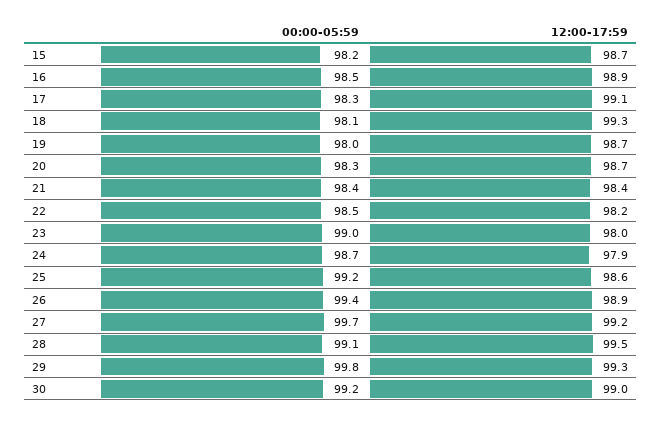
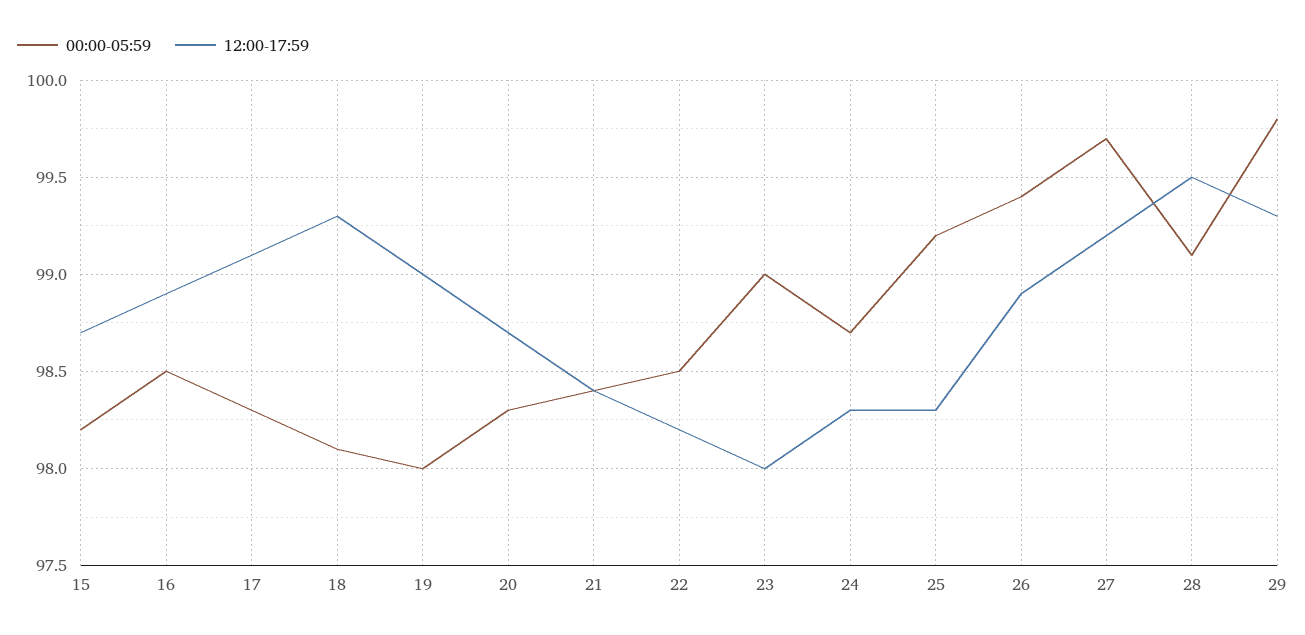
  {
    "00:00-05:59": {
      "15": 98.2,
      "16": 98.5,
      "17": 98.3,
      "18": 98.1,
      "19": 98,
      "20": 98.3,
      "21": 98.4,
      "22": 98.5,
      "23": 99,
      "24": 98.7,
      "25": 99.2,
      "26": 99.4,
      "27": 99.7,
      "28": 99.1,
-     "29": 99.8,
+     "29": 99.8
-     "30": 99.2
    },
    "12:00-17:59": {
      "15": 98.7,
      "16": 98.9,
      "17": 99.1,
      "18": 99.3,
-     "19": 98.7,
+     "19": 99,
      "20": 98.7,
      "21": 98.4,
      "22": 98.2,
      "23": 98,
-     "24": 97.9,
+     "24": 98.3,
-     "25": 98.6,
+     "25": 98.3,
      "26": 98.9,
      "27": 99.2,
      "28": 99.5,
-     "29": 99.3,
+     "29": 99.3
-     "30": 99
    }
  }

